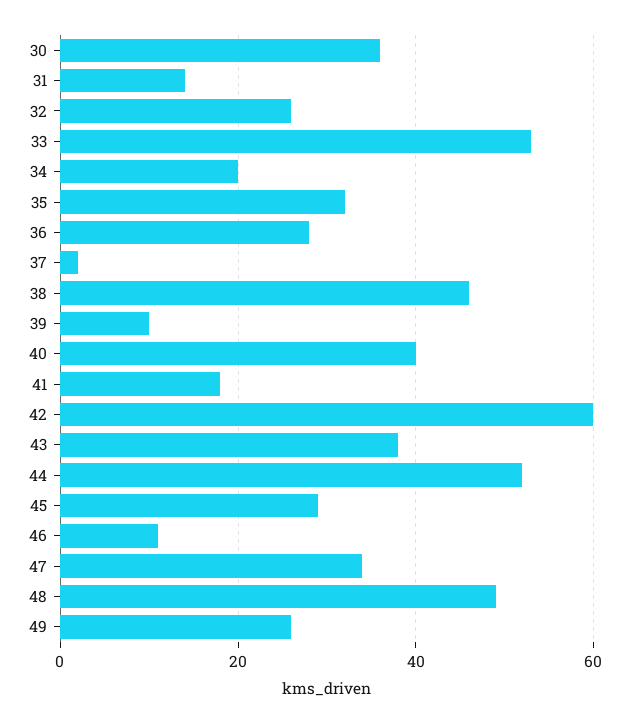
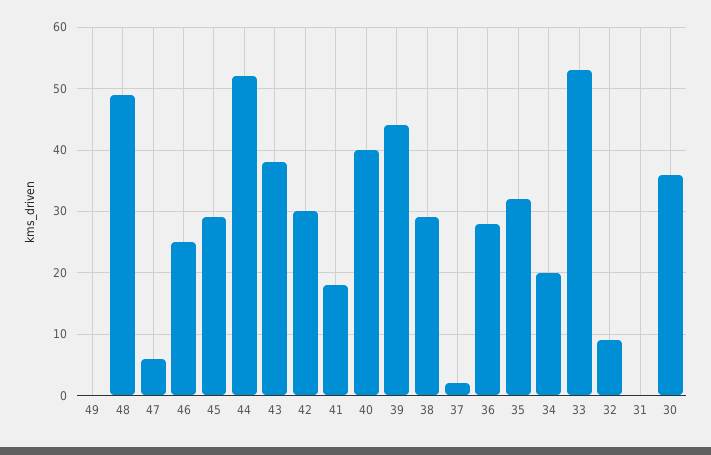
  {
    "30": 36,
-   "31": 15,
+   "31": 0,
-   "32": 25,
+   "32": 9,
    "33": 53,
    "34": 20,
    "35": 32,
    "36": 28,
    "37": 2,
-   "38": 45,
+   "38": 29,
-   "39": 10,
+   "39": 44,
    "40": 40,
    "41": 18,
-   "42": 60,
+   "42": 30,
    "43": 38,
    "44": 52,
    "45": 29,
-   "46": 10,
+   "46": 25,
-   "47": 35,
+   "47": 6,
    "48": 49,
-   "49": 25
+   "49": 0
  }

